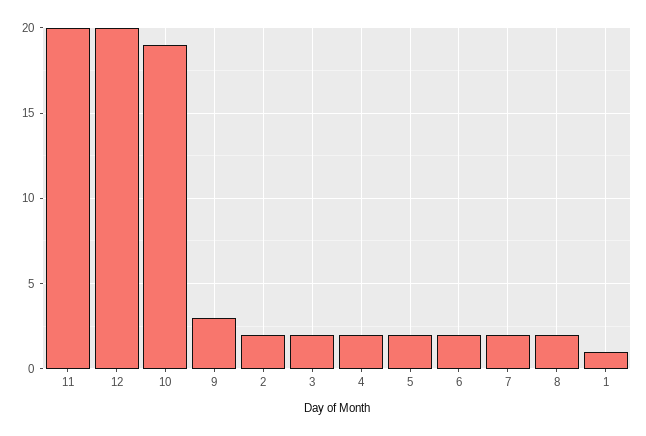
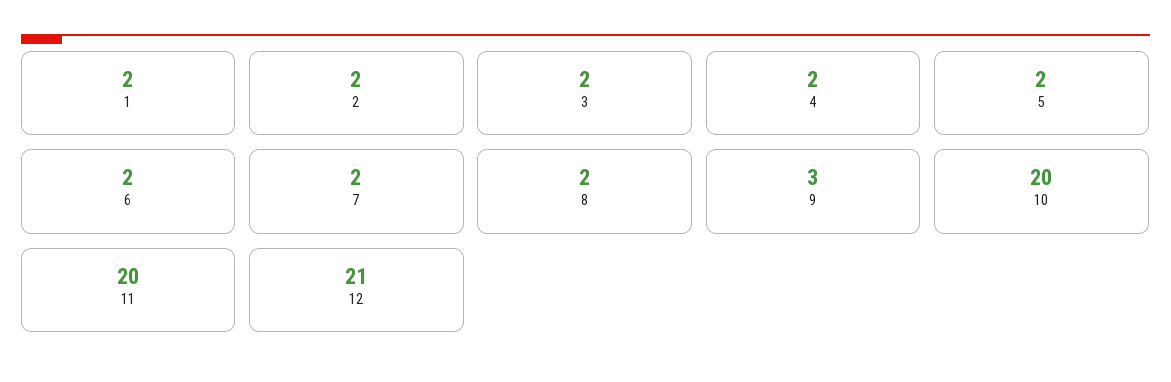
  {
    "11": 20,
-   "12": 20,
+   "12": 21,
-   "10": 19,
+   "10": 20,
    "9": 3,
    "2": 2,
    "3": 2,
    "4": 2,
    "5": 2,
    "6": 2,
    "7": 2,
    "8": 2,
-   "1": 1
+   "1": 2
  }

